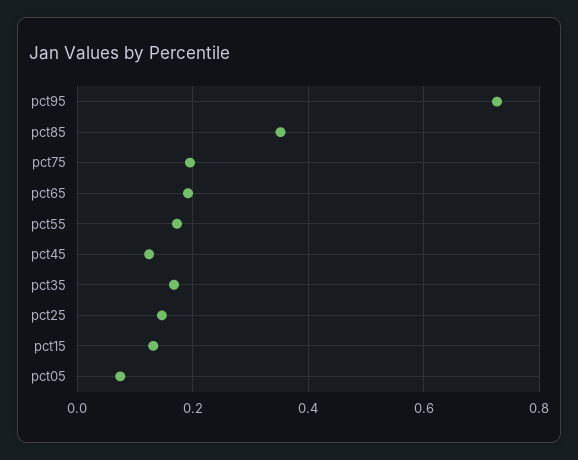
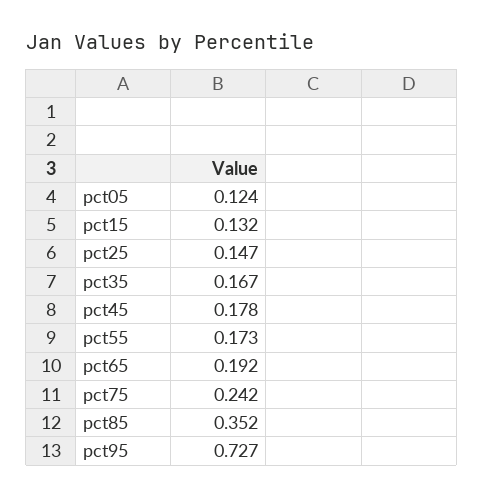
  {
    "pct95": 0.727,
    "pct85": 0.352,
-   "pct75": 0.2,
+   "pct75": 0.242,
    "pct65": 0.192,
    "pct55": 0.173,
-   "pct45": 0.12,
+   "pct45": 0.178,
    "pct35": 0.167,
    "pct25": 0.147,
    "pct15": 0.132,
-   "pct05": 0.08
+   "pct05": 0.124
  }

